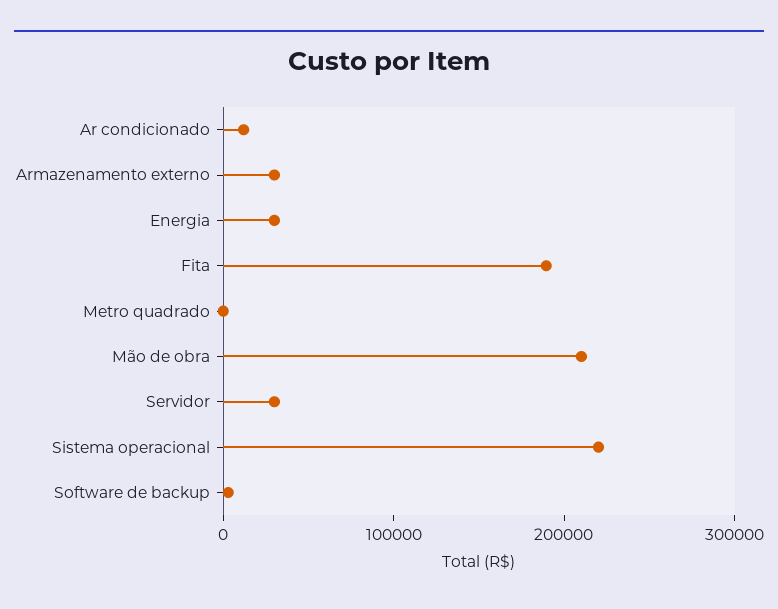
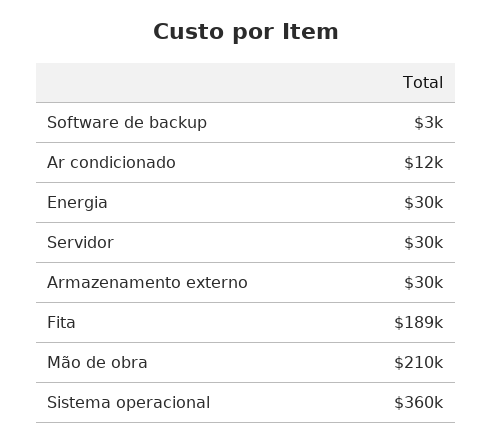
  {
    "Ar condicionado": 12000,
    "Armazenamento externo": 30000,
    "Energia": 30000,
    "Fita": 189000,
-   "Metro quadrado": 0,
    "Mão de obra": 210000,
    "Servidor": 30000,
-   "Sistema operacional": 220000,
+   "Sistema operacional": 360000,
    "Software de backup": 3000
  }

